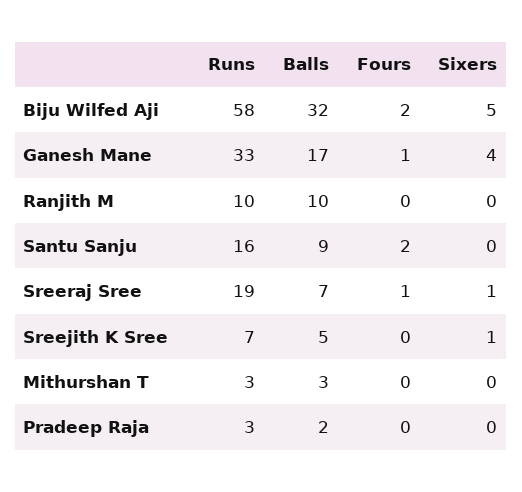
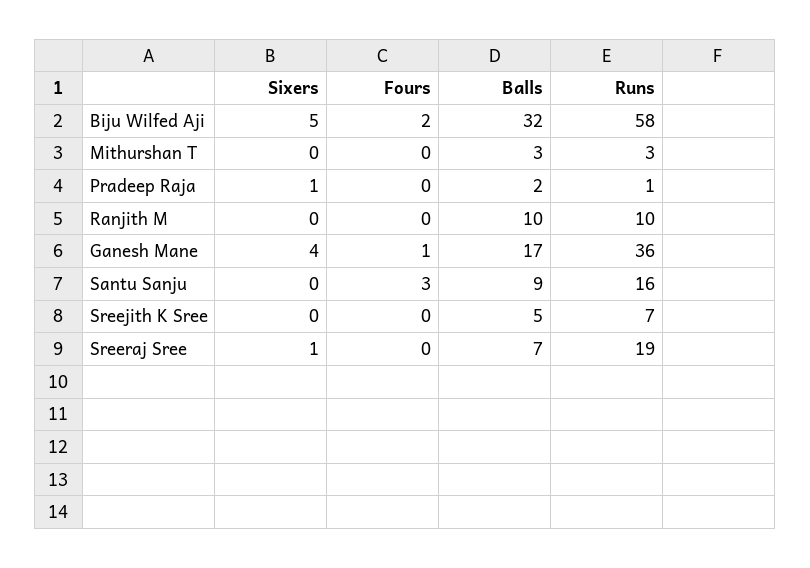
  {
    "Runs": {
      "Biju Wilfed Aji": 58,
-     "Ganesh Mane": 33,
+     "Ganesh Mane": 36,
      "Ranjith M": 10,
      "Santu Sanju": 16,
      "Sreeraj Sree": 19,
      "Sreejith K Sree": 7,
      "Mithurshan T": 3,
-     "Pradeep Raja": 3
+     "Pradeep Raja": 1
    },
    "Balls": {
      "Biju Wilfed Aji": 32,
      "Ganesh Mane": 17,
      "Ranjith M": 10,
      "Santu Sanju": 9,
      "Sreeraj Sree": 7,
      "Sreejith K Sree": 5,
      "Mithurshan T": 3,
      "Pradeep Raja": 2
    },
    "Fours": {
      "Biju Wilfed Aji": 2,
      "Ganesh Mane": 1,
      "Ranjith M": 0,
-     "Santu Sanju": 2,
+     "Santu Sanju": 3,
-     "Sreeraj Sree": 1,
+     "Sreeraj Sree": 0,
      "Sreejith K Sree": 0,
      "Mithurshan T": 0,
      "Pradeep Raja": 0
    },
    "Sixers": {
      "Biju Wilfed Aji": 5,
      "Ganesh Mane": 4,
      "Ranjith M": 0,
      "Santu Sanju": 0,
      "Sreeraj Sree": 1,
-     "Sreejith K Sree": 1,
+     "Sreejith K Sree": 0,
      "Mithurshan T": 0,
-     "Pradeep Raja": 0
+     "Pradeep Raja": 1
    }
  }

